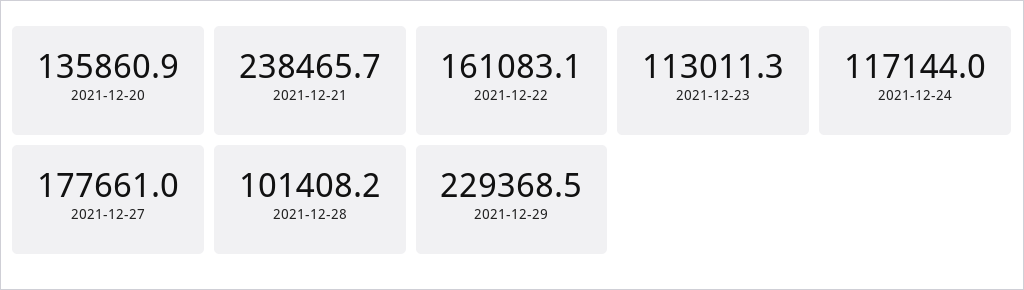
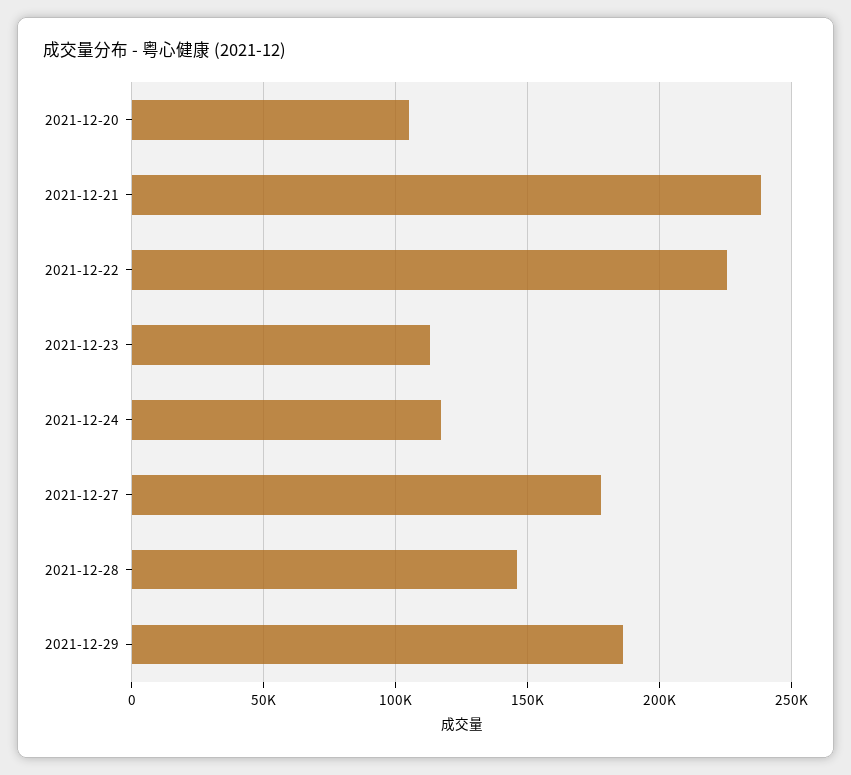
  {
-   "2021-12-20": 135860.9,
+   "2021-12-20": 105000,
    "2021-12-21": 238465.7,
-   "2021-12-22": 161083.1,
+   "2021-12-22": 225000,
    "2021-12-23": 113011.3,
    "2021-12-24": 117144,
    "2021-12-27": 177661,
-   "2021-12-28": 101408.2,
+   "2021-12-28": 145000,
-   "2021-12-29": 229368.5
+   "2021-12-29": 185000
  }

